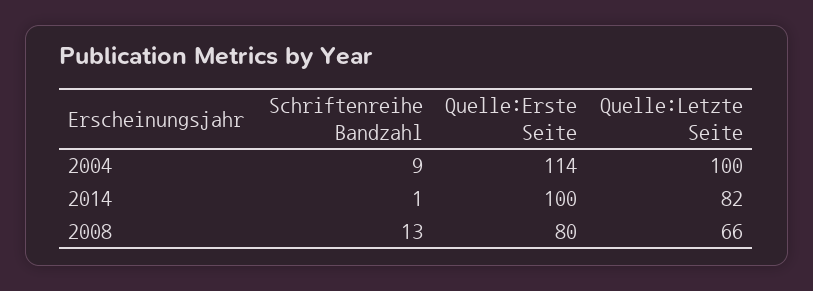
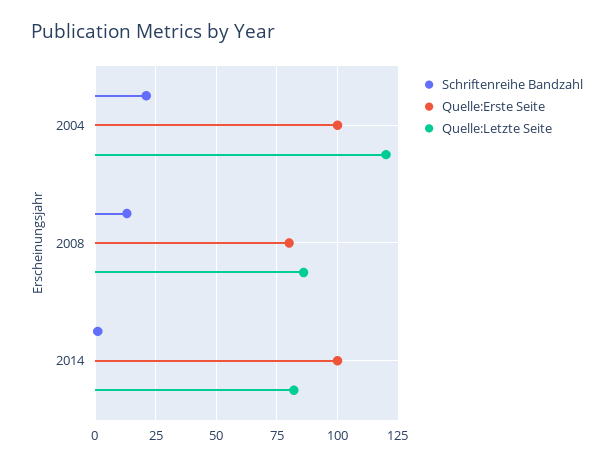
  {
    "Schriftenreihe Bandzahl": {
-     "2004": 9,
+     "2004": 20,
      "2014": 1,
      "2008": 13
    },
    "Quelle:Erste Seite": {
-     "2004": 114,
+     "2004": 100,
      "2014": 100,
      "2008": 80
    },
    "Quelle:Letzte Seite": {
-     "2004": 100,
+     "2004": 120,
      "2014": 82,
-     "2008": 66
+     "2008": 85
    }
  }

